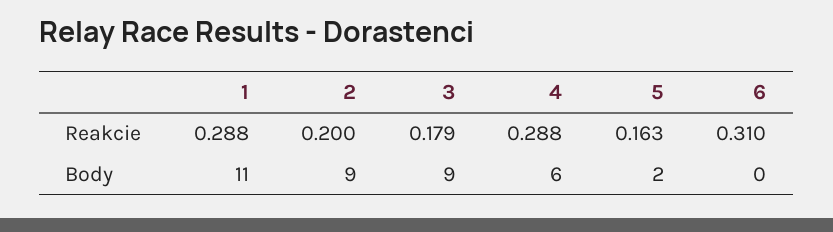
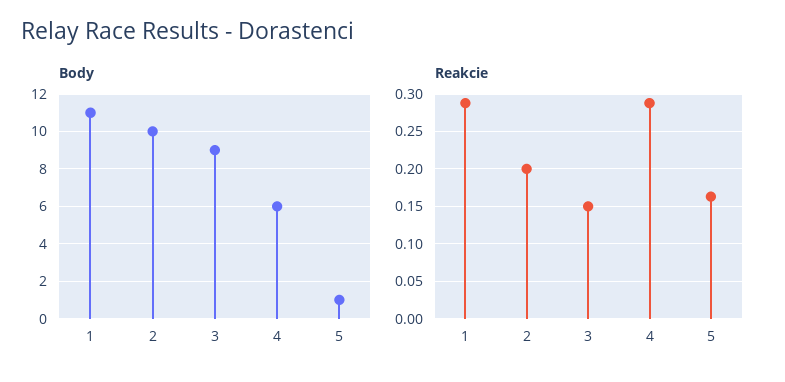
  {
    "Reakcie": {
      "1": 0.288,
      "2": 0.2,
-     "3": 0.179,
+     "3": 0.15,
      "4": 0.288,
-     "5": 0.163,
+     "5": 0.163
-     "6": 0.31
    },
    "Body": {
      "1": 11,
-     "2": 9,
+     "2": 10,
      "3": 9,
      "4": 6,
-     "5": 2,
+     "5": 1
-     "6": 0
    }
  }

